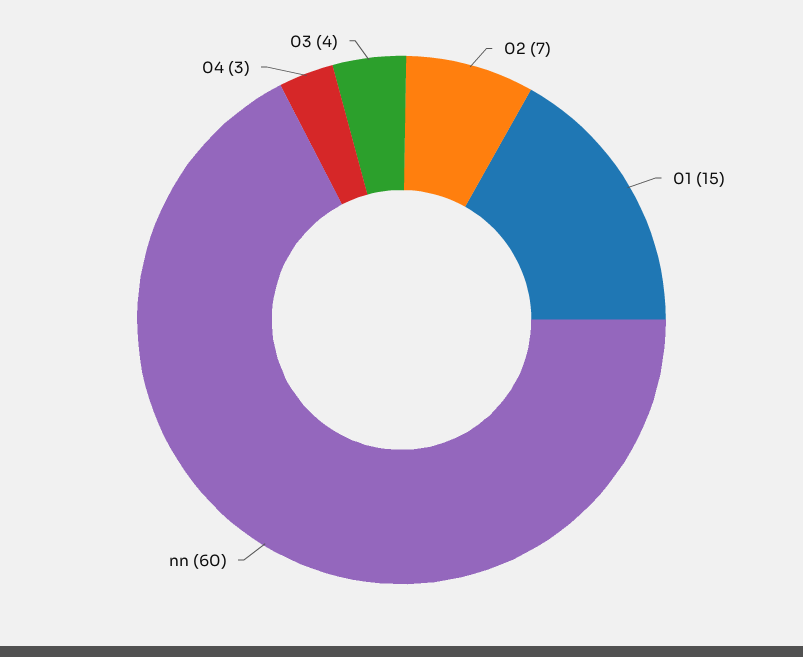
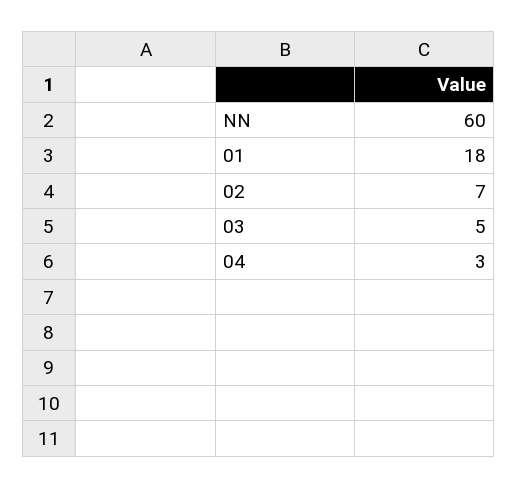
  {
    "02": 7,
-   "01": 15,
+   "01": 18,
    "nn": 60,
    "04": 3,
-   "03": 4
+   "03": 5
  }

